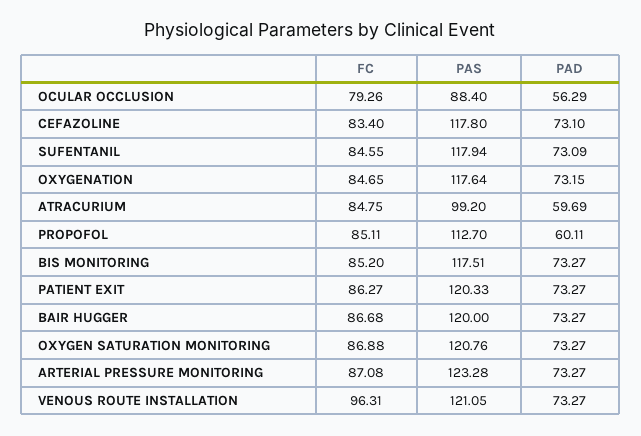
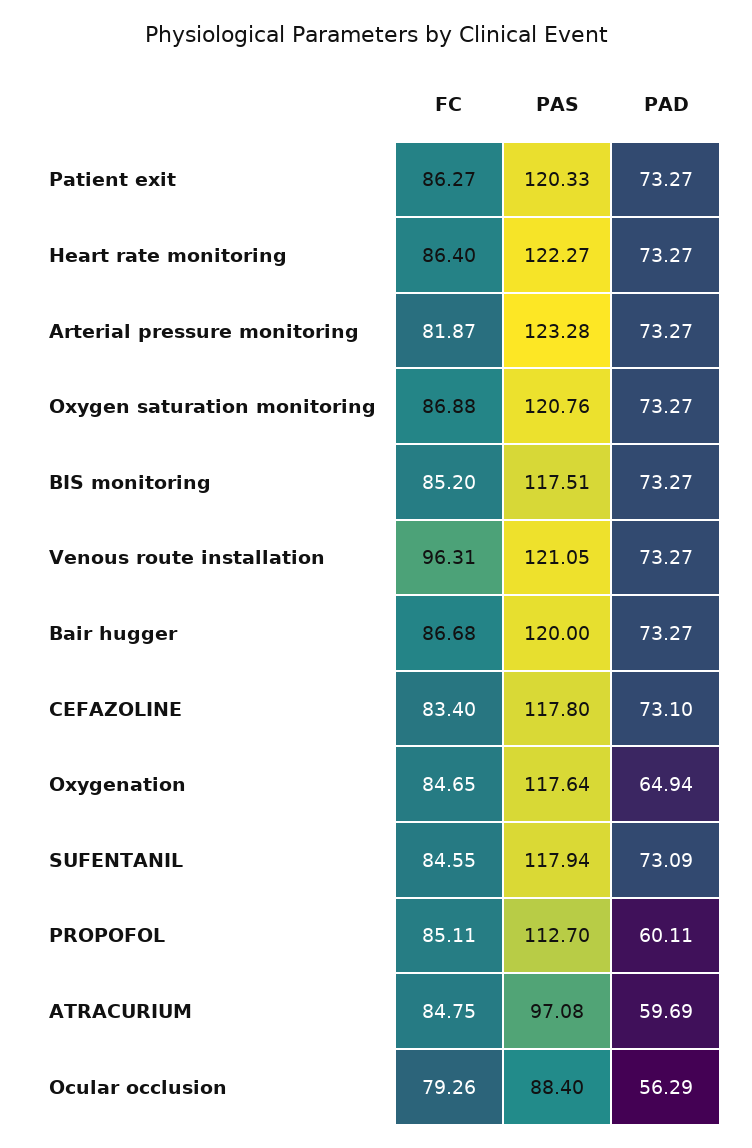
  {
    "FC": {
      "OCULAR OCCLUSION": 79.26,
      "CEFAZOLINE": 83.4,
      "SUFENTANIL": 84.55,
      "OXYGENATION": 84.65,
      "ATRACURIUM": 84.75,
      "PROPOFOL": 85.11,
      "BIS MONITORING": 85.2,
      "PATIENT EXIT": 86.27,
      "BAIR HUGGER": 86.68,
      "OXYGEN SATURATION MONITORING": 86.88,
-     "ARTERIAL PRESSURE MONITORING": 87.08,
+     "ARTERIAL PRESSURE MONITORING": 81.87,
-     "VENOUS ROUTE INSTALLATION": 96.31
+     "VENOUS ROUTE INSTALLATION": 96.31,
+     "Heart rate monitoring": 86.4
    },
    "PAS": {
      "OCULAR OCCLUSION": 88.4,
      "CEFAZOLINE": 117.8,
      "SUFENTANIL": 117.94,
      "OXYGENATION": 117.64,
-     "ATRACURIUM": 99.2,
+     "ATRACURIUM": 97.08,
      "PROPOFOL": 112.7,
      "BIS MONITORING": 117.51,
      "PATIENT EXIT": 120.33,
      "BAIR HUGGER": 120,
      "OXYGEN SATURATION MONITORING": 120.76,
      "ARTERIAL PRESSURE MONITORING": 123.28,
-     "VENOUS ROUTE INSTALLATION": 121.05
+     "VENOUS ROUTE INSTALLATION": 121.05,
+     "Heart rate monitoring": 122.27
    },
    "PAD": {
      "OCULAR OCCLUSION": 56.29,
      "CEFAZOLINE": 73.1,
      "SUFENTANIL": 73.09,
-     "OXYGENATION": 73.15,
+     "OXYGENATION": 64.94,
      "ATRACURIUM": 59.69,
      "PROPOFOL": 60.11,
      "BIS MONITORING": 73.27,
      "PATIENT EXIT": 73.27,
      "BAIR HUGGER": 73.27,
      "OXYGEN SATURATION MONITORING": 73.27,
      "ARTERIAL PRESSURE MONITORING": 73.27,
-     "VENOUS ROUTE INSTALLATION": 73.27
+     "VENOUS ROUTE INSTALLATION": 73.27,
+     "Heart rate monitoring": 73.27
    }
  }

